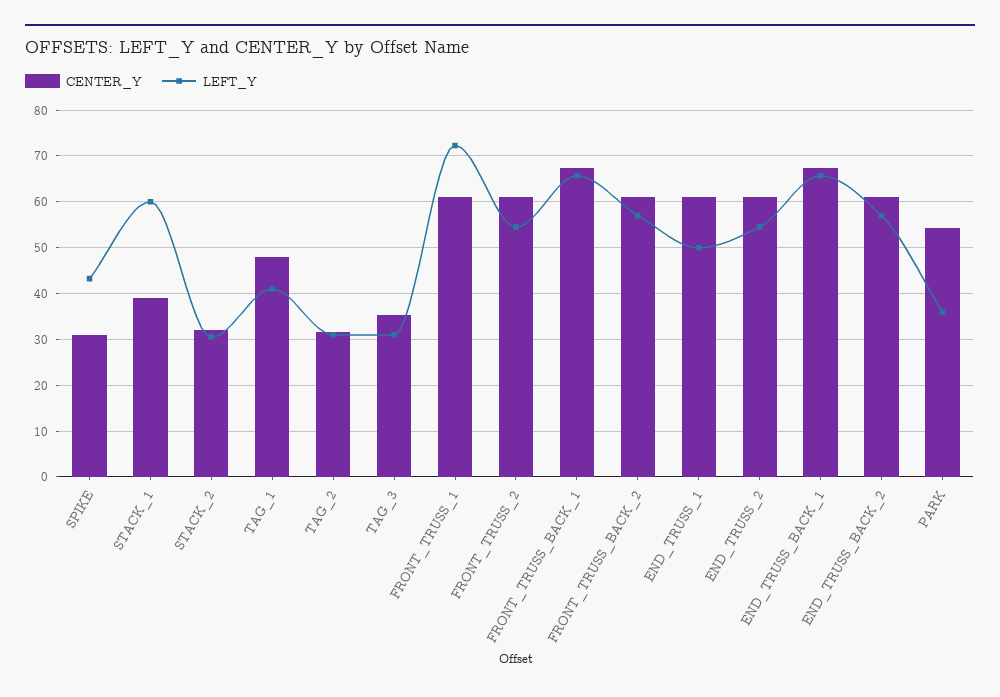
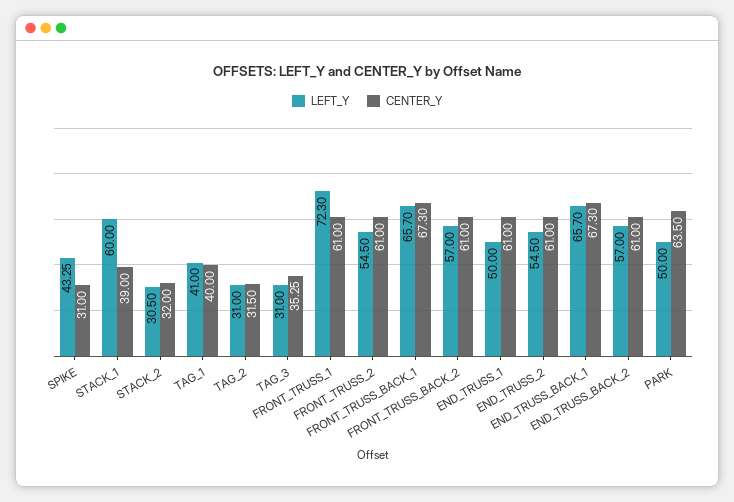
  {
    "CENTER_Y": {
      "SPIKE": 31,
      "STACK_1": 39,
      "STACK_2": 32,
-     "TAG_1": 48,
+     "TAG_1": 40,
      "TAG_2": 31.5,
      "TAG_3": 35.25,
      "FRONT_TRUSS_1": 61,
      "FRONT_TRUSS_2": 61,
      "FRONT_TRUSS_BACK_1": 67.3,
      "FRONT_TRUSS_BACK_2": 61,
      "END_TRUSS_1": 61,
      "END_TRUSS_2": 61,
      "END_TRUSS_BACK_1": 67.3,
      "END_TRUSS_BACK_2": 61,
-     "PARK": 54
+     "PARK": 63.5
    },
    "LEFT_Y": {
      "SPIKE": 43.25,
      "STACK_1": 60,
      "STACK_2": 30.5,
      "TAG_1": 41,
      "TAG_2": 31,
      "TAG_3": 31,
      "FRONT_TRUSS_1": 72.3,
      "FRONT_TRUSS_2": 54.5,
      "FRONT_TRUSS_BACK_1": 65.7,
      "FRONT_TRUSS_BACK_2": 57,
      "END_TRUSS_1": 50,
      "END_TRUSS_2": 54.5,
      "END_TRUSS_BACK_1": 65.7,
      "END_TRUSS_BACK_2": 57,
-     "PARK": 36
+     "PARK": 50
    }
  }

